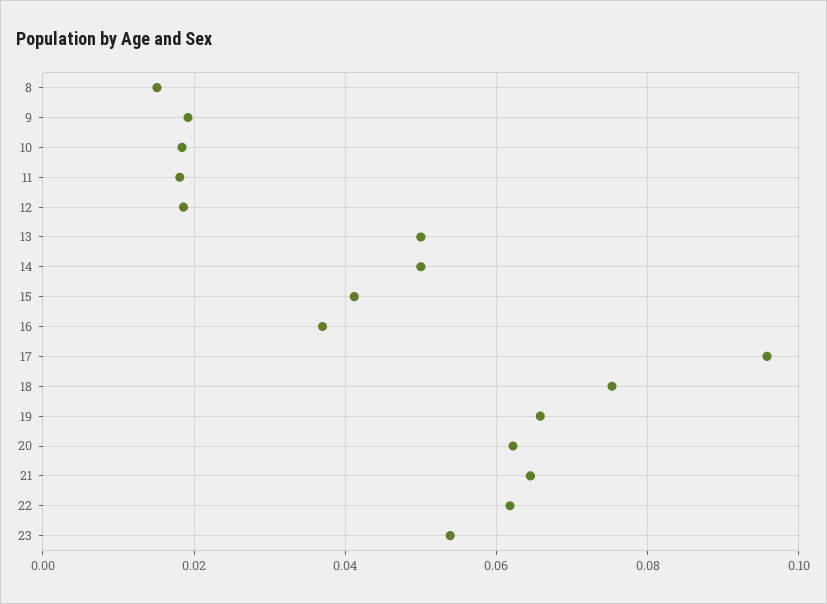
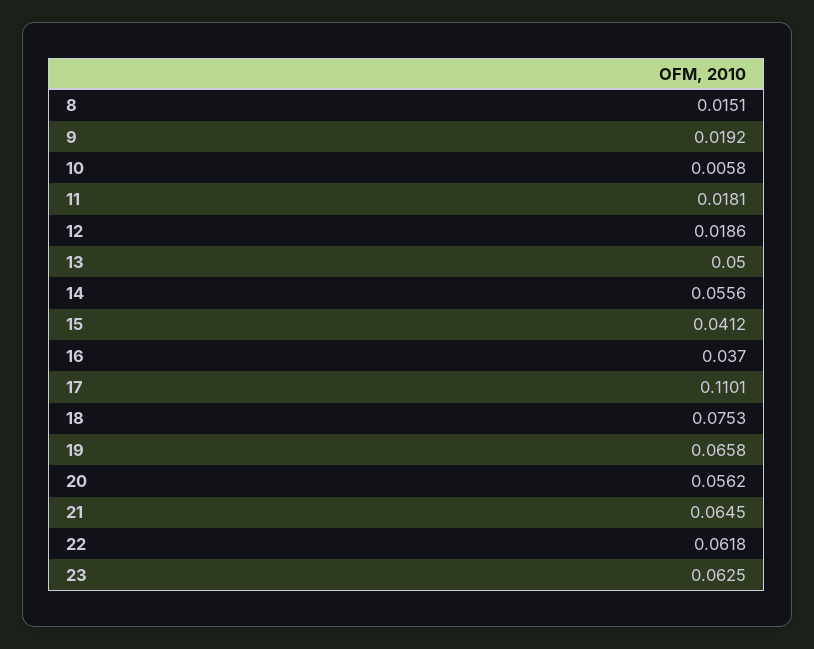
  {
    "8": 0.0151,
    "9": 0.0192,
-   "10": 0.018,
+   "10": 0.0058,
    "11": 0.0181,
    "12": 0.0186,
    "13": 0.05,
-   "14": 0.05,
+   "14": 0.0556,
    "15": 0.0412,
    "16": 0.037,
-   "17": 0.096,
+   "17": 0.1101,
    "18": 0.0753,
    "19": 0.0658,
-   "20": 0.062,
+   "20": 0.0562,
    "21": 0.0645,
    "22": 0.0618,
-   "23": 0.054
+   "23": 0.0625
  }

